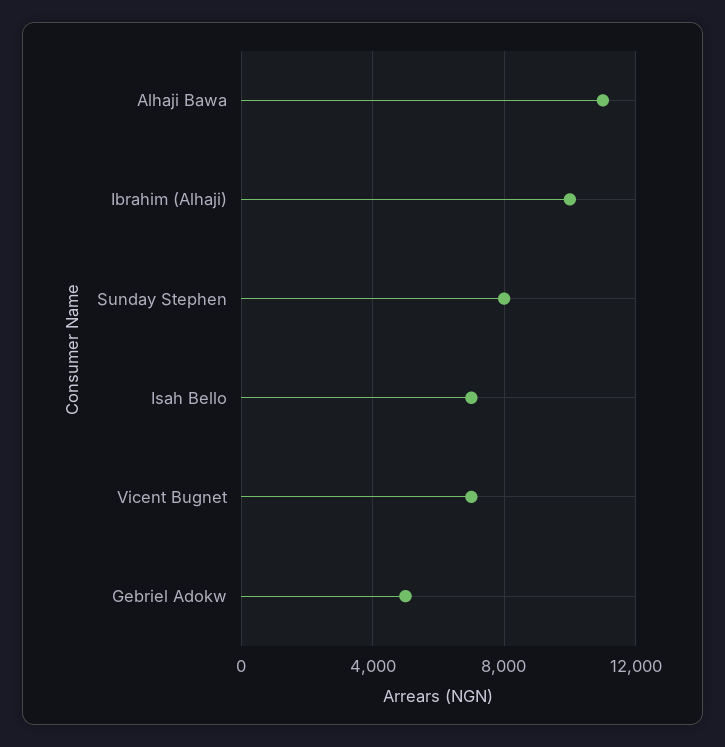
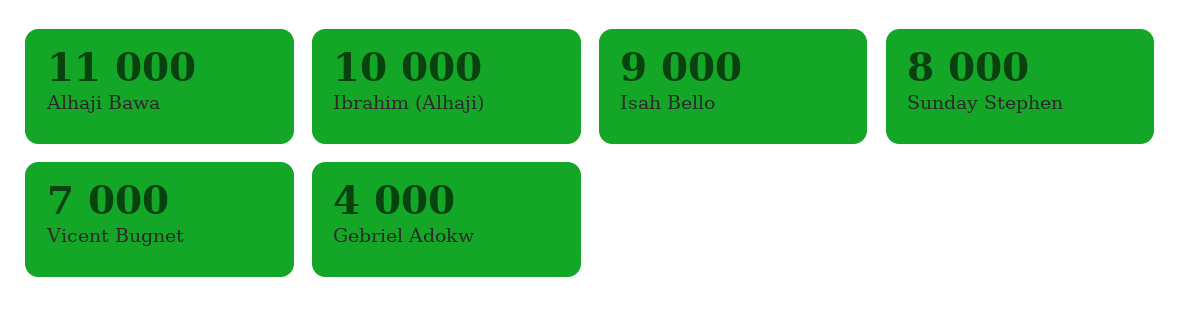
  {
    "Alhaji Bawa": 11000,
    "Ibrahim (Alhaji)": 10000,
    "Sunday Stephen": 8000,
-   "Isah Bello": 7000,
+   "Isah Bello": 9000,
    "Vicent Bugnet": 7000,
-   "Gebriel Adokw": 5000
+   "Gebriel Adokw": 4000
  }

